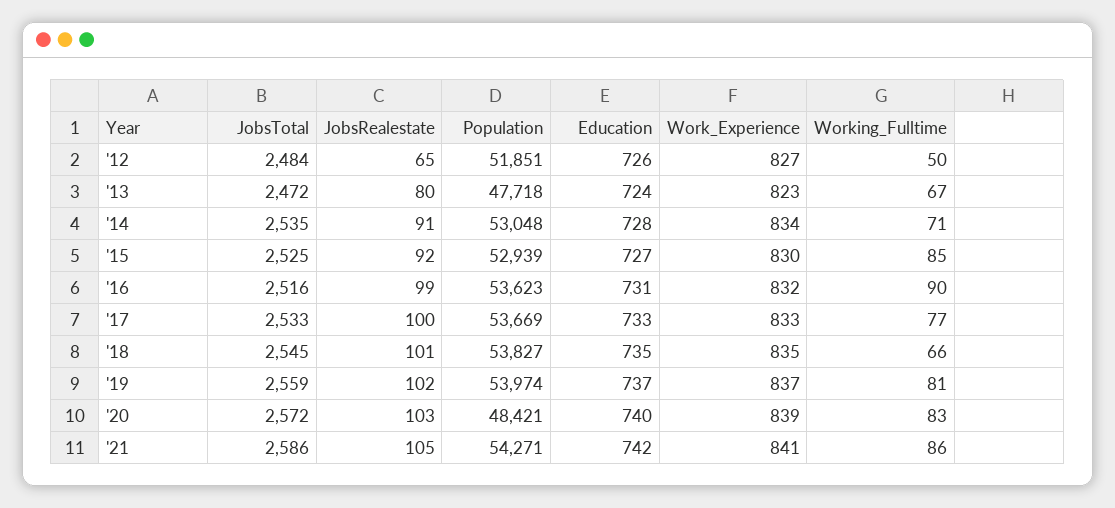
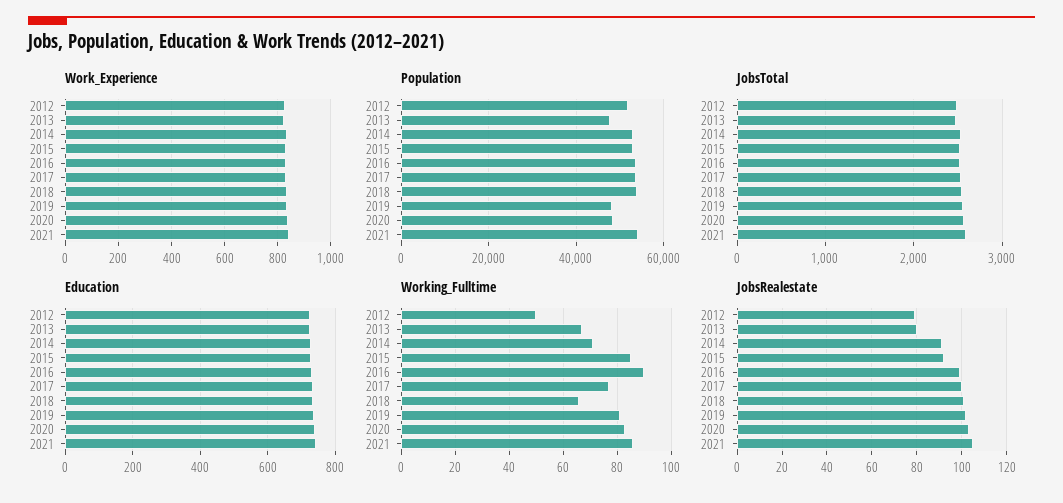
  {
    "JobsTotal": {
      "'12": 2484,
      "'13": 2472,
      "'14": 2535,
      "'15": 2525,
      "'16": 2516,
      "'17": 2533,
      "'18": 2545,
      "'19": 2559,
      "'20": 2572,
      "'21": 2586
    },
    "JobsRealestate": {
-     "'12": 65,
+     "'12": 80,
      "'13": 80,
      "'14": 91,
      "'15": 92,
      "'16": 99,
      "'17": 100,
      "'18": 101,
      "'19": 102,
      "'20": 103,
      "'21": 105
    },
    "Population": {
      "'12": 51851,
      "'13": 47718,
      "'14": 53048,
      "'15": 52939,
      "'16": 53623,
      "'17": 53669,
      "'18": 53827,
-     "'19": 53974,
+     "'19": 48000,
      "'20": 48421,
      "'21": 54271
    },
    "Education": {
      "'12": 726,
      "'13": 724,
      "'14": 728,
      "'15": 727,
      "'16": 731,
      "'17": 733,
      "'18": 735,
      "'19": 737,
      "'20": 740,
      "'21": 742
    },
    "Work_Experience": {
      "'12": 827,
      "'13": 823,
      "'14": 834,
      "'15": 830,
      "'16": 832,
      "'17": 833,
      "'18": 835,
      "'19": 837,
      "'20": 839,
      "'21": 841
    },
    "Working_Fulltime": {
      "'12": 50,
      "'13": 67,
      "'14": 71,
      "'15": 85,
      "'16": 90,
      "'17": 77,
      "'18": 66,
      "'19": 81,
      "'20": 83,
      "'21": 86
    }
  }

